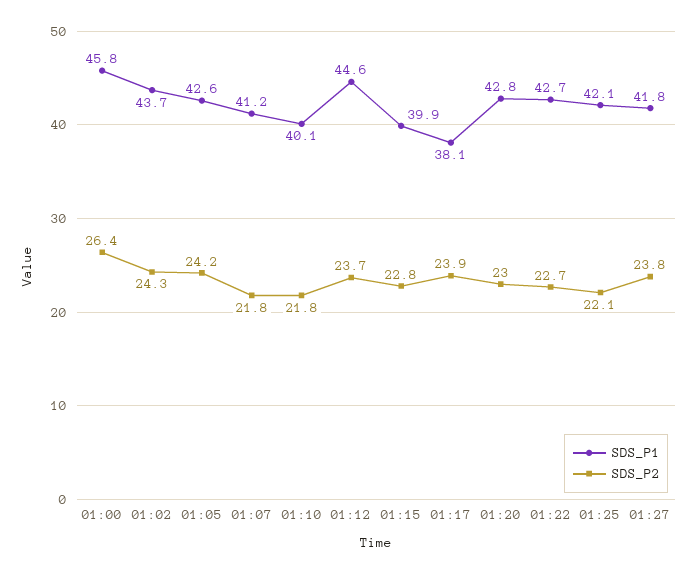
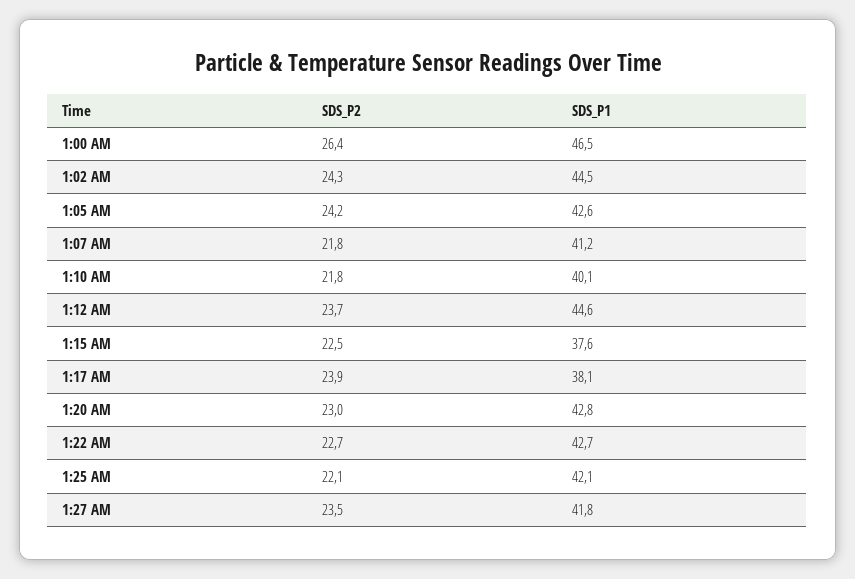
  {
    "SDS_P1": {
-     "01:00": 45.8,
+     "01:00": 46.5,
-     "01:02": 43.7,
+     "01:02": 44.5,
      "01:05": 42.6,
      "01:07": 41.2,
      "01:10": 40.1,
      "01:12": 44.6,
-     "01:15": 39.9,
+     "01:15": 37.6,
      "01:17": 38.1,
      "01:20": 42.8,
      "01:22": 42.7,
      "01:25": 42.1,
      "01:27": 41.8
    },
    "SDS_P2": {
      "01:00": 26.4,
      "01:02": 24.3,
      "01:05": 24.2,
      "01:07": 21.8,
      "01:10": 21.8,
      "01:12": 23.7,
-     "01:15": 22.8,
+     "01:15": 22.5,
      "01:17": 23.9,
      "01:20": 23,
      "01:22": 22.7,
      "01:25": 22.1,
-     "01:27": 23.8
+     "01:27": 23.5
    }
  }

